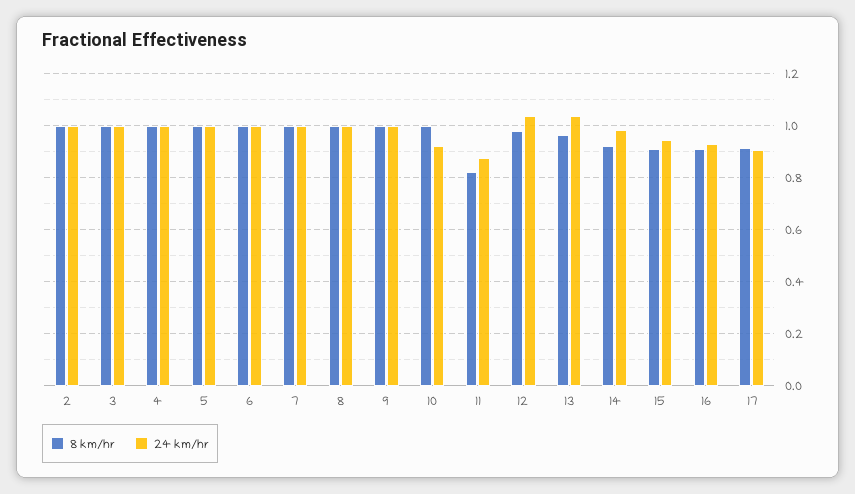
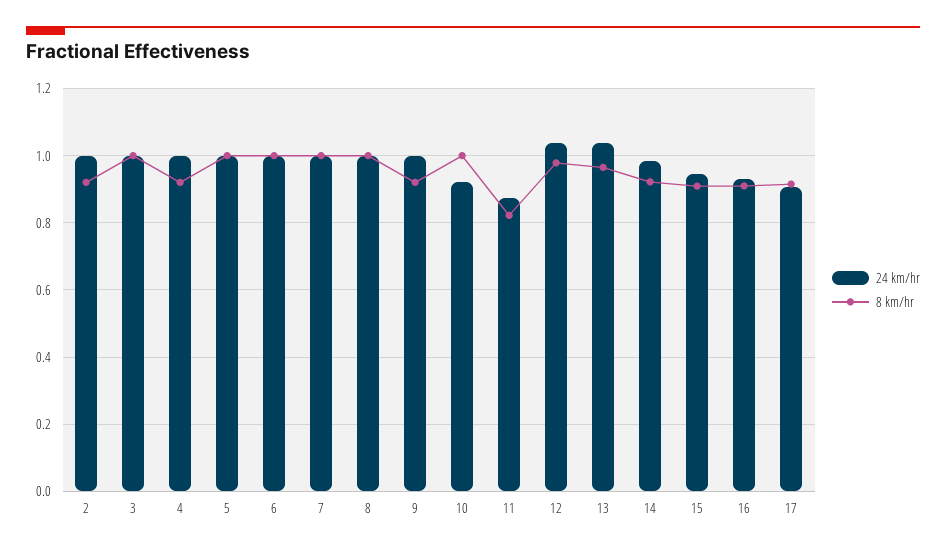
  {
    "8 km/hr": {
-     "2": 1,
+     "2": 0.92,
      "3": 1,
-     "4": 1,
+     "4": 0.92,
      "5": 1,
      "6": 1,
      "7": 1,
      "8": 1,
-     "9": 1,
+     "9": 0.92,
      "10": 1,
      "11": 0.82,
      "12": 0.98,
      "13": 0.96,
      "14": 0.92,
      "15": 0.9,
      "16": 0.92,
      "17": 0.92
    },
    "24 km/hr": {
      "2": 1,
      "3": 1,
      "4": 1,
      "5": 1,
      "6": 1,
      "7": 1,
      "8": 1,
      "9": 1,
      "10": 0.92,
      "11": 0.88,
      "12": 1.04,
      "13": 1.04,
      "14": 0.98,
      "15": 0.94,
      "16": 0.94,
      "17": 0.9
    }
  }

